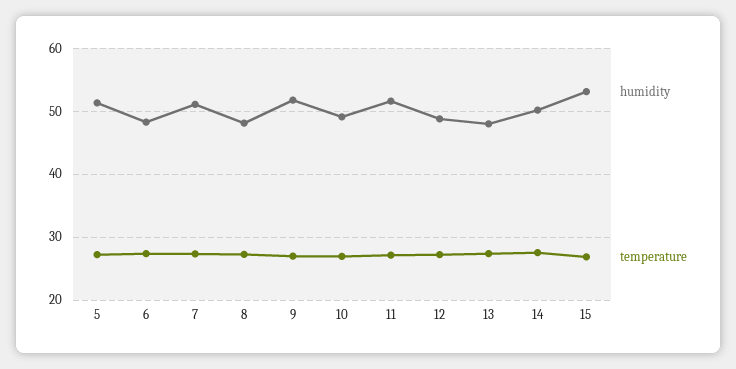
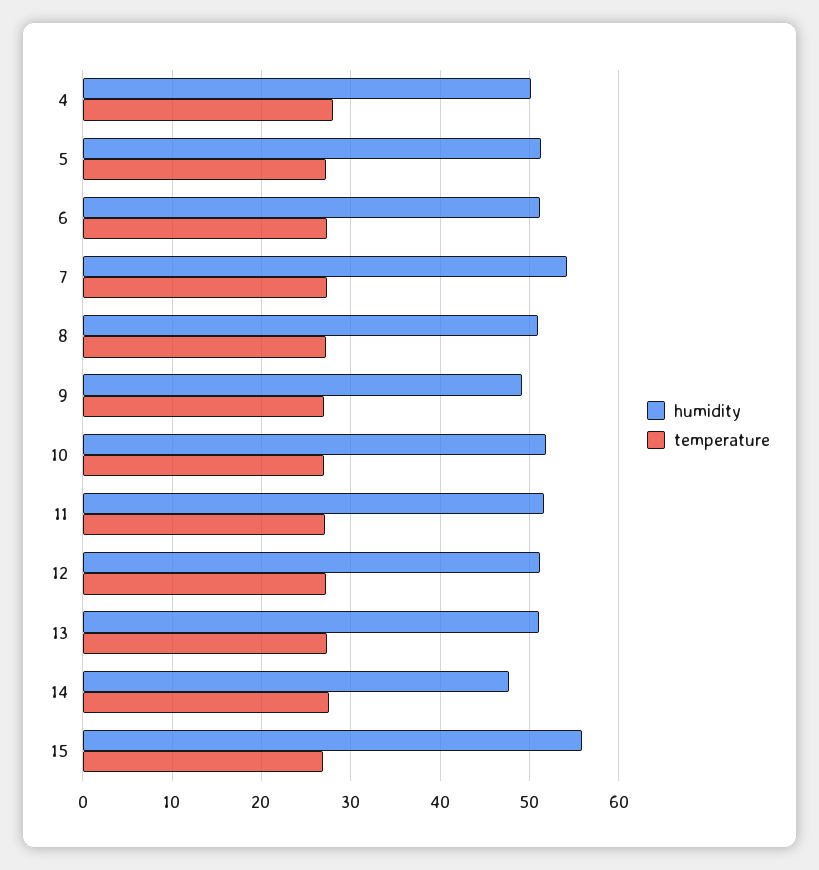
  {
    "humidity": {
      "5": 51,
-     "6": 48,
+     "6": 51,
-     "7": 51,
+     "7": 54,
-     "8": 48,
+     "8": 51,
-     "9": 52,
+     "9": 49,
-     "10": 49,
+     "10": 52,
      "11": 52,
-     "12": 49,
+     "12": 51,
-     "13": 48,
+     "13": 51,
-     "14": 50,
+     "14": 48,
-     "15": 53
+     "15": 56,
+     "4": 50
    },
    "temperature": {
      "5": 27,
      "6": 27,
      "7": 27,
      "8": 27,
      "9": 27,
      "10": 27,
      "11": 27,
      "12": 27,
      "13": 27,
      "14": 28,
-     "15": 27
+     "15": 27,
+     "4": 28
    }
  }

